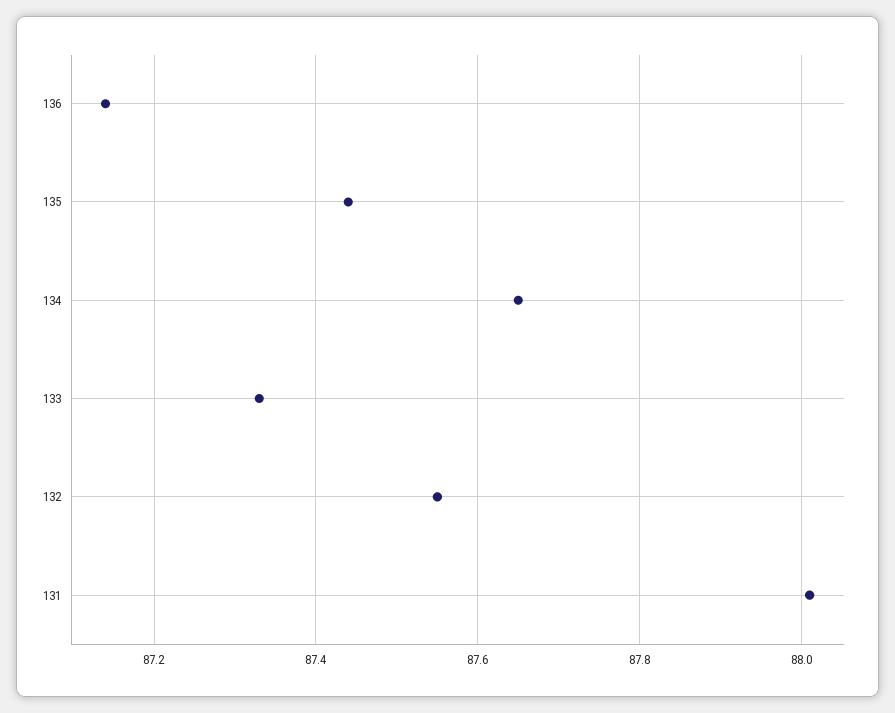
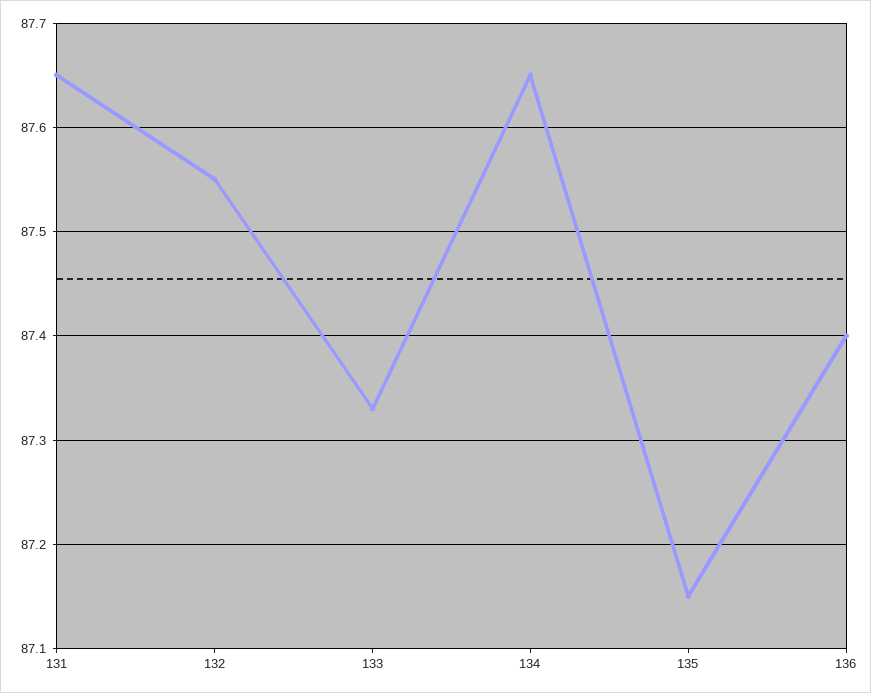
  {
-   "136": 87.15,
+   "136": 87.4,
-   "135": 87.45,
+   "135": 87.15,
    "134": 87.65,
    "133": 87.33,
    "132": 87.55,
-   "131": 88
+   "131": 87.65
  }

